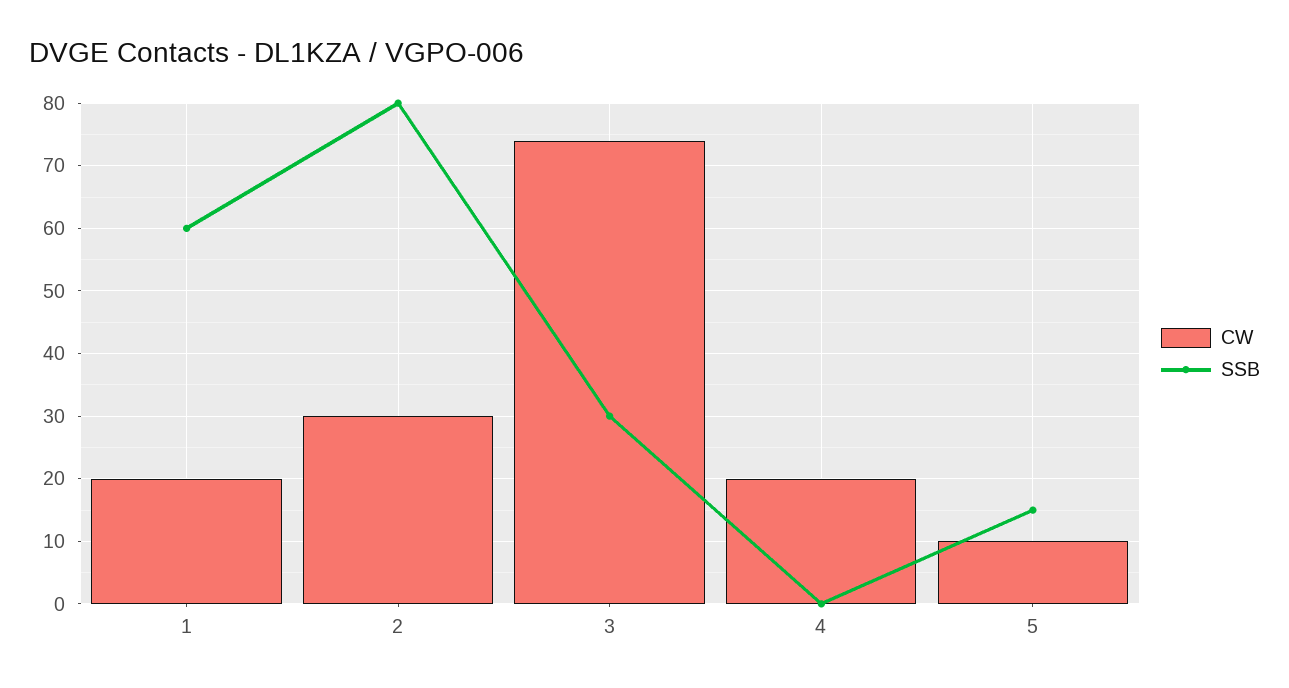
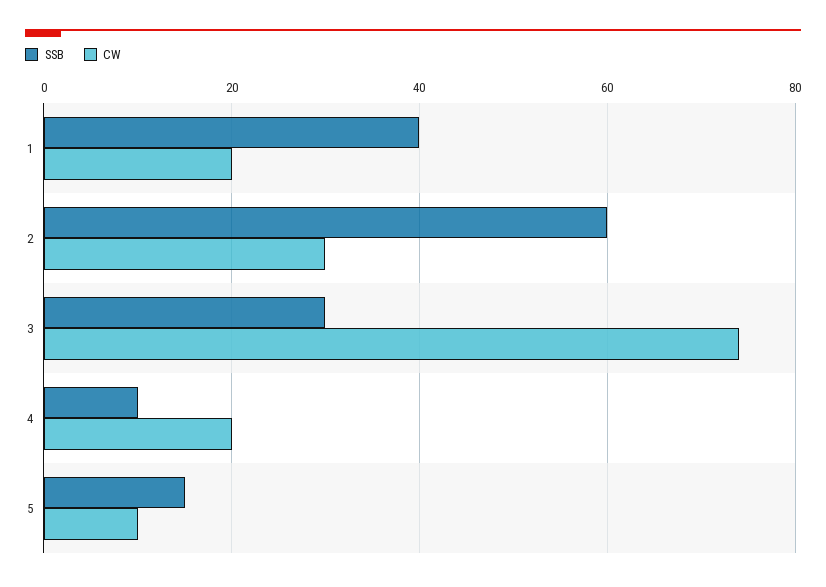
  {
    "CW": {
      "1": 20,
      "2": 30,
      "3": 74,
      "4": 20,
      "5": 10
    },
    "SSB": {
-     "1": 60,
+     "1": 40,
-     "2": 80,
+     "2": 60,
      "3": 30,
-     "4": 0,
+     "4": 10,
      "5": 15
    }
  }

